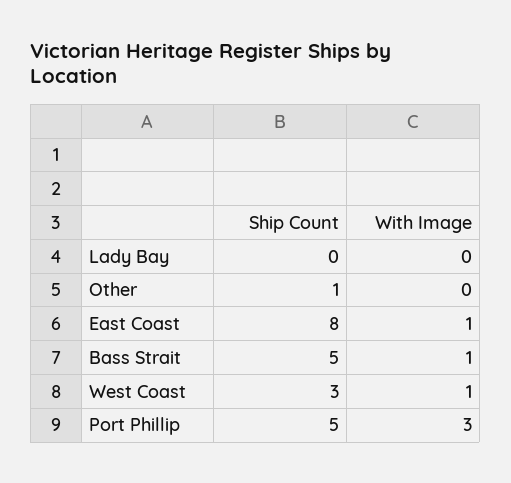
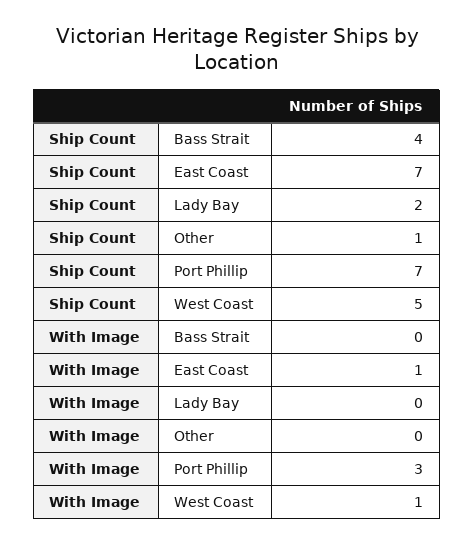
  {
    "Ship Count": {
-     "Lady Bay": 0,
+     "Lady Bay": 2,
      "Other": 1,
-     "East Coast": 8,
+     "East Coast": 7,
-     "Bass Strait": 5,
+     "Bass Strait": 4,
-     "West Coast": 3,
+     "West Coast": 5,
-     "Port Phillip": 5
+     "Port Phillip": 7
    },
    "With Image": {
      "Lady Bay": 0,
      "Other": 0,
      "East Coast": 1,
-     "Bass Strait": 1,
+     "Bass Strait": 0,
      "West Coast": 1,
      "Port Phillip": 3
    }
  }

